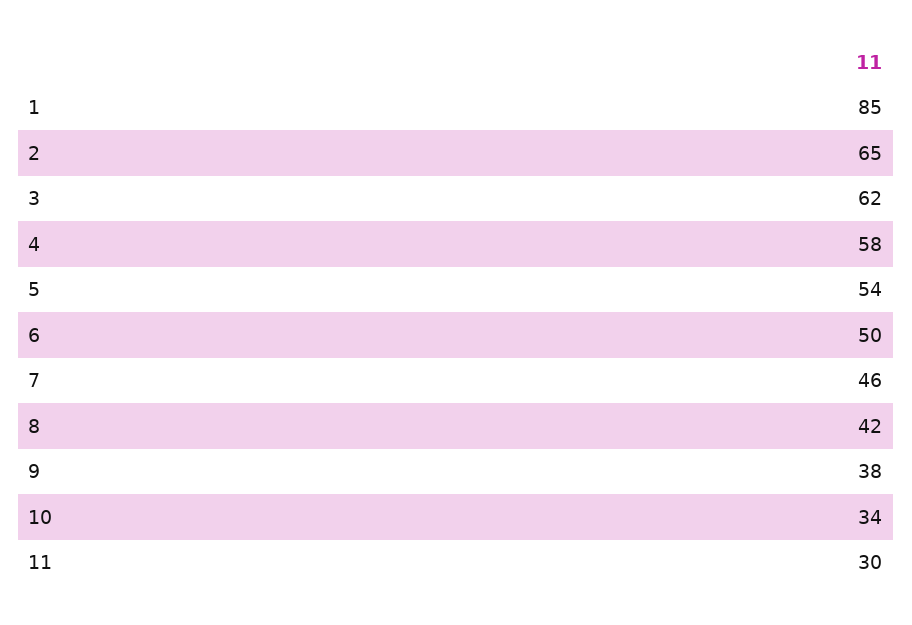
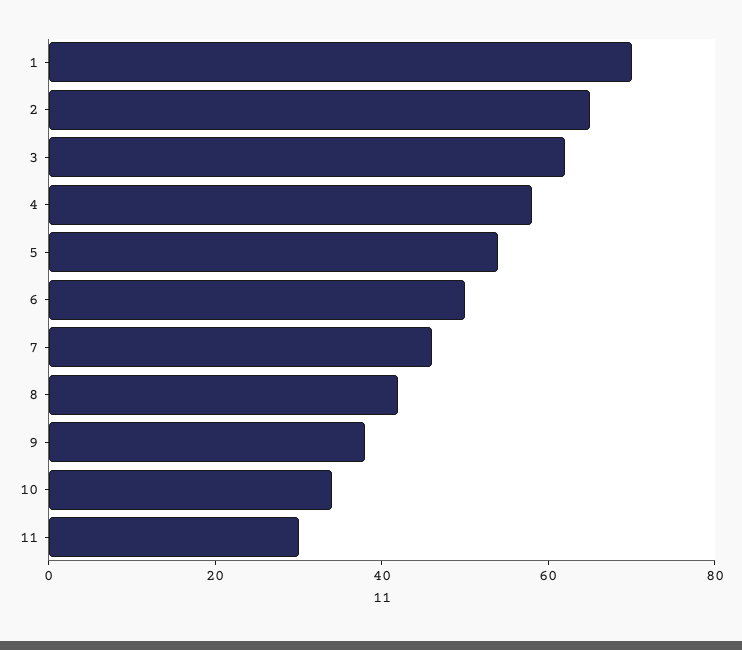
  {
-   "1": 85,
+   "1": 70,
    "2": 65,
    "3": 62,
    "4": 58,
    "5": 54,
    "6": 50,
    "7": 46,
    "8": 42,
    "9": 38,
    "10": 34,
    "11": 30
  }

